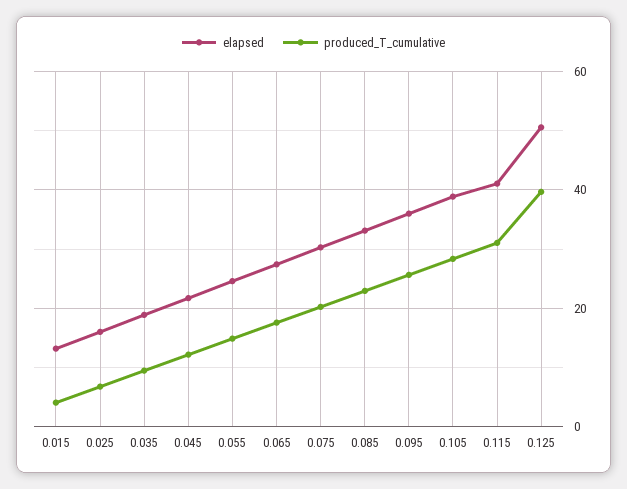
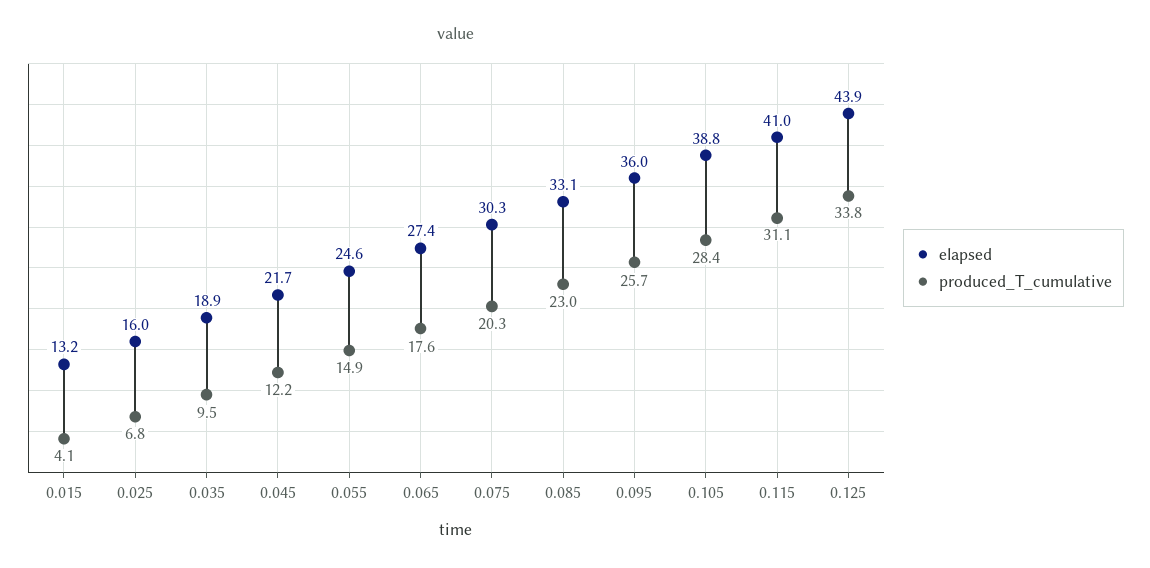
  {
    "elapsed": {
      "0.015": 13.2,
      "0.025": 16,
      "0.035": 18.9,
      "0.045": 21.7,
      "0.055": 24.6,
      "0.065": 27.4,
      "0.075": 30.3,
      "0.085": 33.1,
      "0.095": 36,
      "0.105": 38.8,
      "0.115": 41,
-     "0.125": 50
+     "0.125": 43.9
    },
    "produced_T_cumulative": {
      "0.015": 4.1,
      "0.025": 6.8,
      "0.035": 9.5,
      "0.045": 12.2,
      "0.055": 14.9,
      "0.065": 17.6,
      "0.075": 20.3,
      "0.085": 23,
      "0.095": 25.7,
      "0.105": 28.4,
      "0.115": 31.1,
-     "0.125": 40
+     "0.125": 33.8
    }
  }

